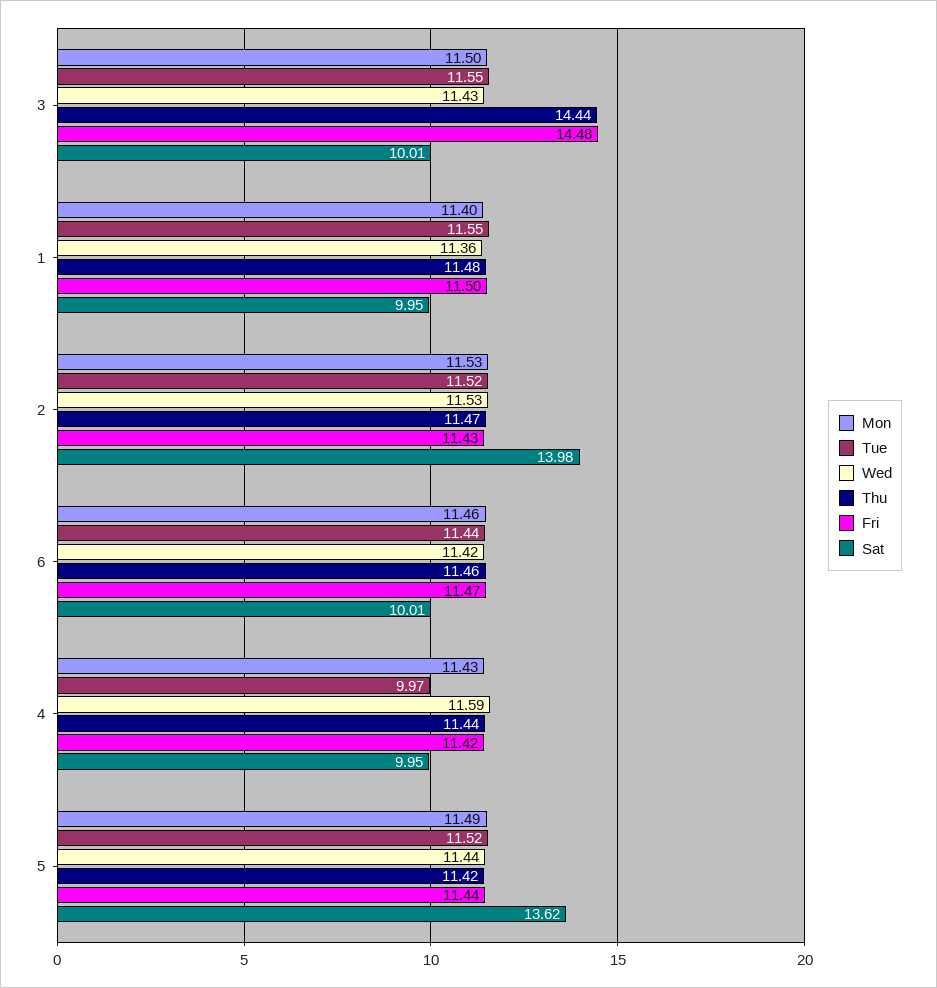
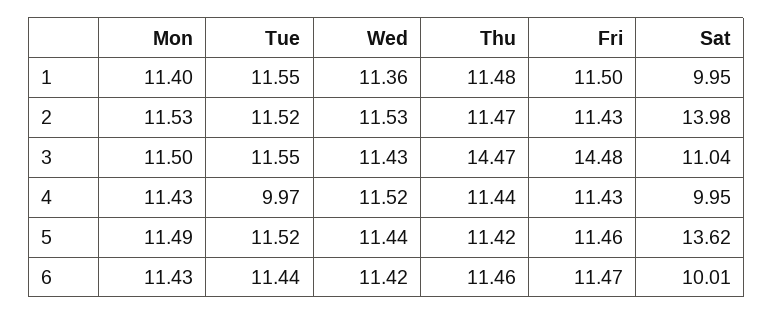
  {
    "Mon": {
      "3": 11.5,
      "1": 11.4,
      "2": 11.53,
-     "6": 11.46,
+     "6": 11.43,
      "4": 11.43,
      "5": 11.49
    },
    "Tue": {
      "3": 11.55,
      "1": 11.55,
      "2": 11.52,
      "6": 11.44,
      "4": 9.97,
      "5": 11.52
    },
    "Wed": {
      "3": 11.43,
      "1": 11.36,
      "2": 11.53,
      "6": 11.42,
-     "4": 11.59,
+     "4": 11.52,
      "5": 11.44
    },
    "Thu": {
-     "3": 14.44,
+     "3": 14.47,
      "1": 11.48,
      "2": 11.47,
      "6": 11.46,
      "4": 11.44,
      "5": 11.42
    },
    "Fri": {
      "3": 14.48,
      "1": 11.5,
      "2": 11.43,
      "6": 11.47,
-     "4": 11.42,
+     "4": 11.43,
-     "5": 11.44
+     "5": 11.46
    },
    "Sat": {
-     "3": 10.01,
+     "3": 11.04,
      "1": 9.95,
      "2": 13.98,
      "6": 10.01,
      "4": 9.95,
      "5": 13.62
    }
  }

